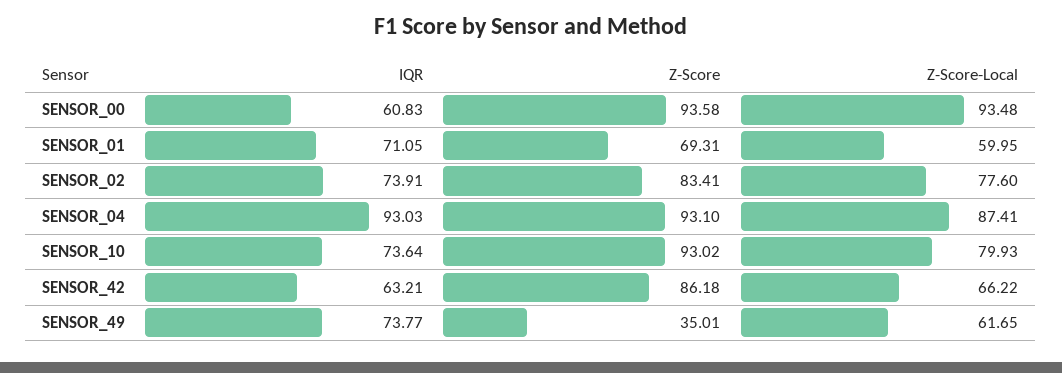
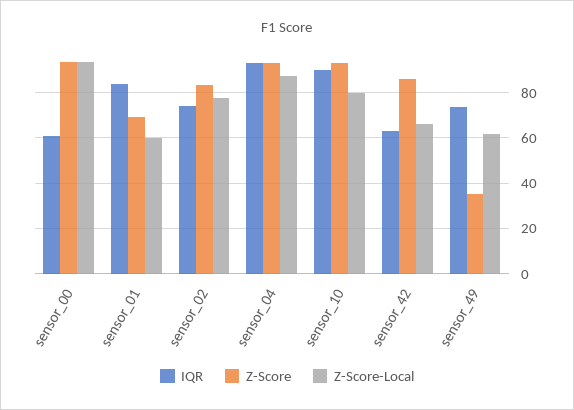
  {
    "IQR": {
      "SENSOR_00": 60.83,
-     "SENSOR_01": 71.05,
+     "SENSOR_01": 85,
      "SENSOR_02": 73.91,
      "SENSOR_04": 93.03,
-     "SENSOR_10": 73.64,
+     "SENSOR_10": 90,
      "SENSOR_42": 63.21,
      "SENSOR_49": 73.77
    },
    "Z-Score": {
      "SENSOR_00": 93.58,
      "SENSOR_01": 69.31,
      "SENSOR_02": 83.41,
      "SENSOR_04": 93.1,
      "SENSOR_10": 93.02,
      "SENSOR_42": 86.18,
      "SENSOR_49": 35.01
    },
    "Z-Score-Local": {
      "SENSOR_00": 93.48,
      "SENSOR_01": 59.95,
      "SENSOR_02": 77.6,
      "SENSOR_04": 87.41,
      "SENSOR_10": 79.93,
      "SENSOR_42": 66.22,
      "SENSOR_49": 61.65
    }
  }

